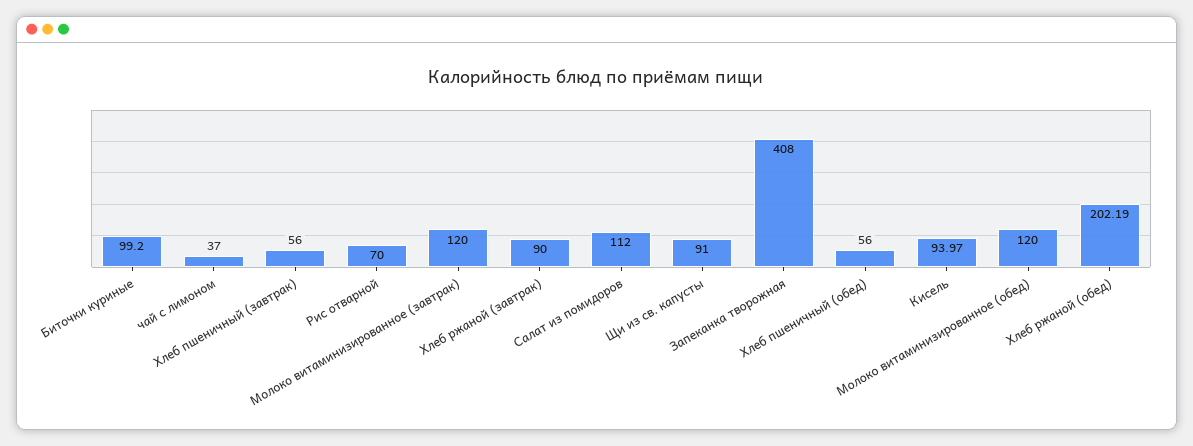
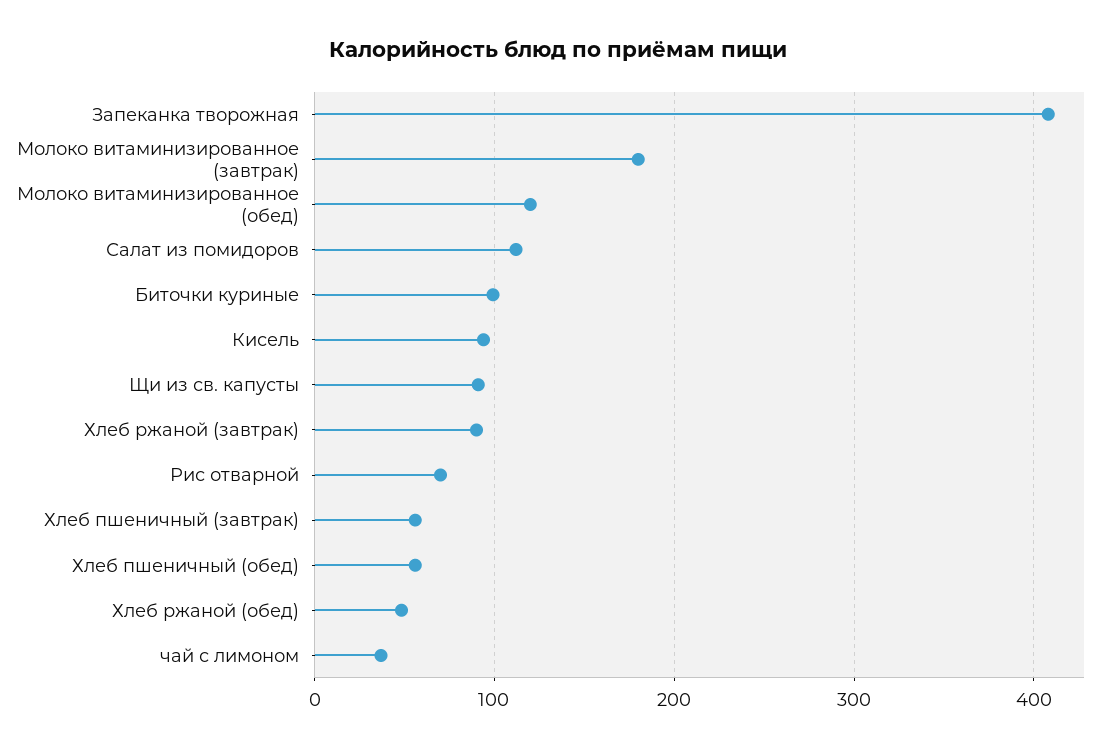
  {
    "Биточки куриные": 99.2,
    "чай с лимоном": 37,
    "Хлеб пшеничный (завтрак)": 56,
    "Рис отварной": 70,
-   "Молоко витаминизированное (завтрак)": 120,
+   "Молоко витаминизированное (завтрак)": 180,
    "Хлеб ржаной (завтрак)": 90,
    "Салат из помидоров": 112,
    "Щи из св. капусты": 91,
    "Запеканка творожная": 408,
    "Хлеб пшеничный (обед)": 56,
    "Кисель": 93.97,
    "Молоко витаминизированное (обед)": 120,
-   "Хлеб ржаной (обед)": 202.19
+   "Хлеб ржаной (обед)": 50
  }

